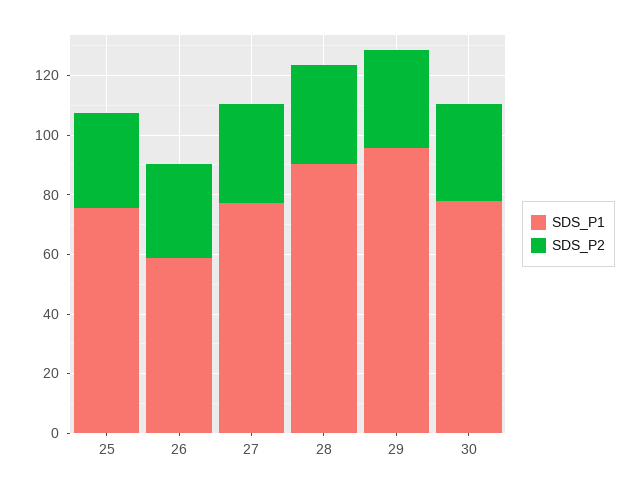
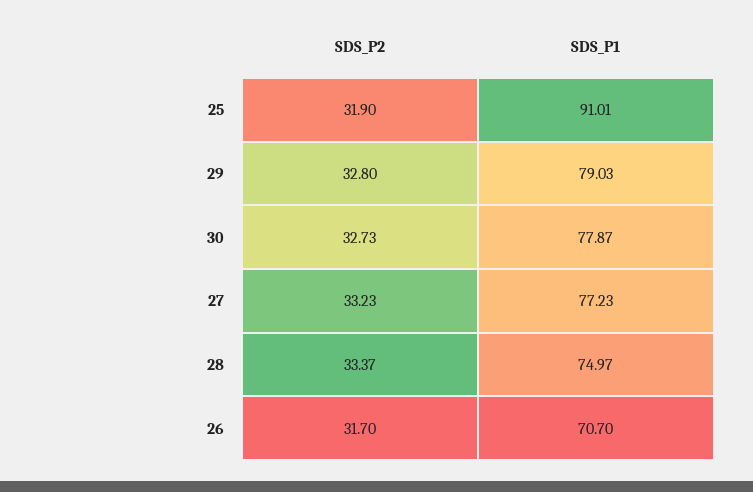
  {
    "SDS_P1": {
-     "25": 75,
+     "25": 91.01,
-     "26": 60,
+     "26": 70.7,
      "27": 77.23,
-     "28": 90,
+     "28": 74.97,
-     "29": 95,
+     "29": 79.03,
      "30": 77.87
    },
    "SDS_P2": {
      "25": 31.9,
      "26": 31.7,
      "27": 33.23,
      "28": 33.37,
      "29": 32.8,
      "30": 32.73
    }
  }

